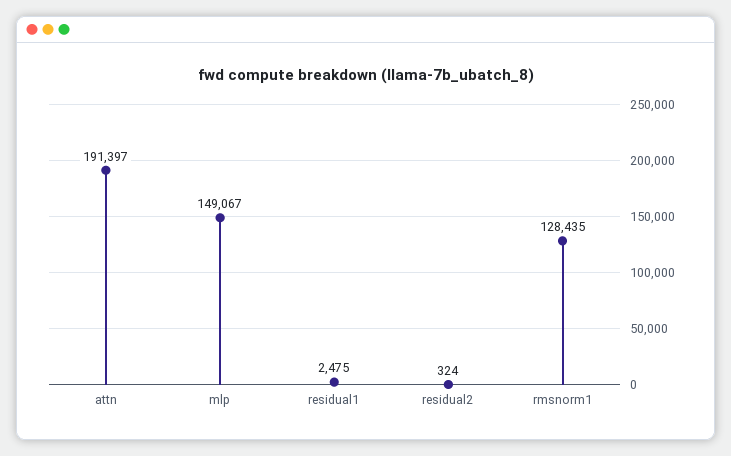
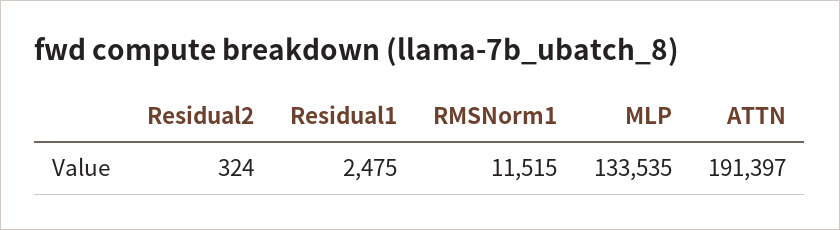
  {
    "attn": 191397,
-   "mlp": 149067,
+   "mlp": 133535,
    "residual1": 2475,
    "residual2": 324,
-   "rmsnorm1": 128435
+   "rmsnorm1": 11515
  }

